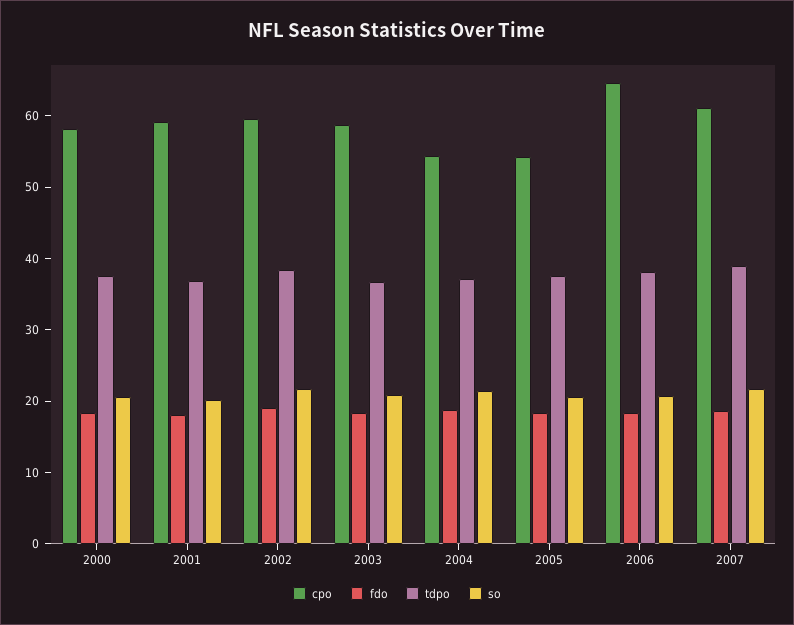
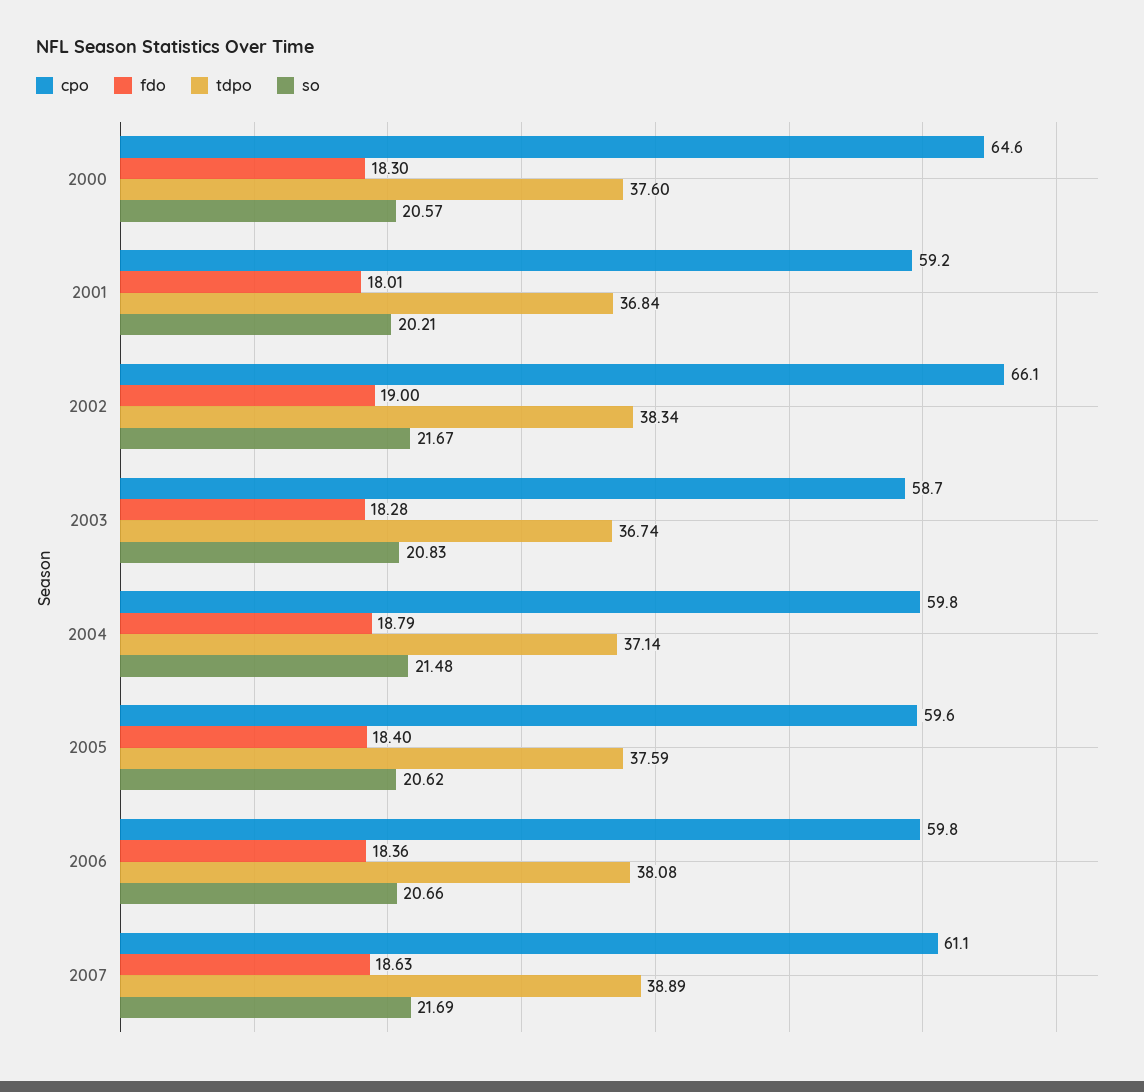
  {
    "cpo": {
-     "2000": 58,
+     "2000": 64.6,
      "2001": 59.2,
-     "2002": 60,
+     "2002": 66.1,
      "2003": 58.7,
-     "2004": 54,
+     "2004": 59.8,
-     "2005": 54,
+     "2005": 59.6,
-     "2006": 64,
+     "2006": 59.8,
      "2007": 61.1
    },
    "fdo": {
      "2000": 18.3,
      "2001": 18.01,
      "2002": 19,
      "2003": 18.28,
      "2004": 18.79,
      "2005": 18.4,
      "2006": 18.36,
      "2007": 18.63
    },
    "tdpo": {
      "2000": 37.6,
      "2001": 36.84,
      "2002": 38.34,
      "2003": 36.74,
      "2004": 37.14,
      "2005": 37.59,
      "2006": 38.08,
      "2007": 38.89
    },
    "so": {
      "2000": 20.57,
      "2001": 20.21,
      "2002": 21.67,
      "2003": 20.83,
      "2004": 21.48,
      "2005": 20.62,
      "2006": 20.66,
      "2007": 21.69
    }
  }

